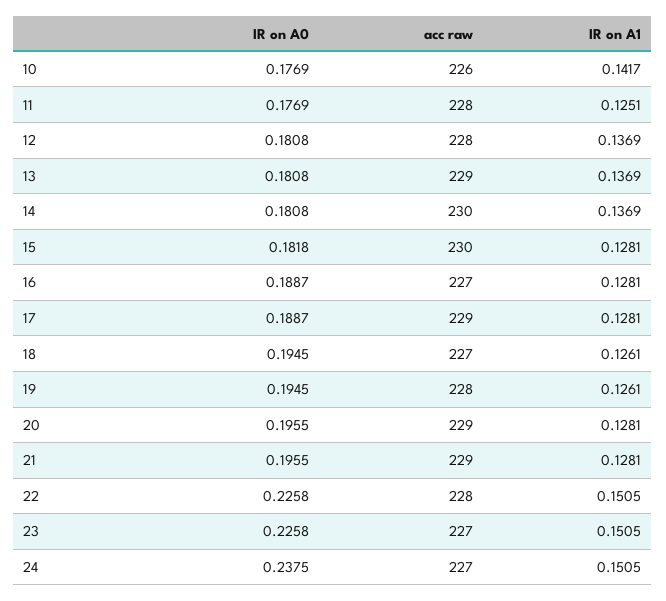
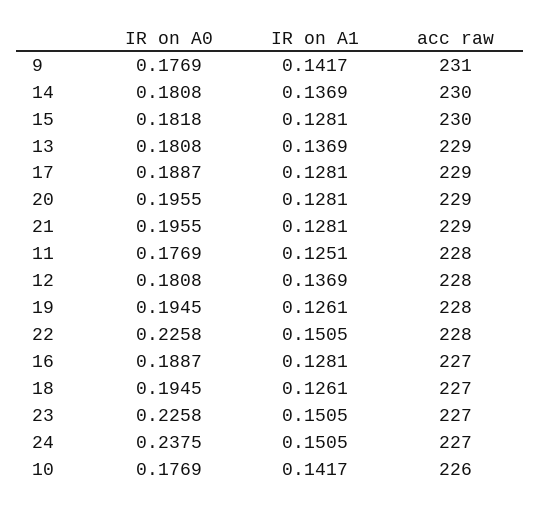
  {
    "IR on A0": {
      "10": 0.1769,
      "11": 0.1769,
      "12": 0.1808,
      "13": 0.1808,
      "14": 0.1808,
      "15": 0.1818,
      "16": 0.1887,
      "17": 0.1887,
      "18": 0.1945,
      "19": 0.1945,
      "20": 0.1955,
      "21": 0.1955,
      "22": 0.2258,
      "23": 0.2258,
-     "24": 0.2375
+     "24": 0.2375,
+     "9": 0.1769
    },
    "acc raw": {
      "10": 226,
      "11": 228,
      "12": 228,
      "13": 229,
      "14": 230,
      "15": 230,
      "16": 227,
      "17": 229,
      "18": 227,
      "19": 228,
      "20": 229,
      "21": 229,
      "22": 228,
      "23": 227,
-     "24": 227
+     "24": 227,
+     "9": 231
    },
    "IR on A1": {
      "10": 0.1417,
      "11": 0.1251,
      "12": 0.1369,
      "13": 0.1369,
      "14": 0.1369,
      "15": 0.1281,
      "16": 0.1281,
      "17": 0.1281,
      "18": 0.1261,
      "19": 0.1261,
      "20": 0.1281,
      "21": 0.1281,
      "22": 0.1505,
      "23": 0.1505,
-     "24": 0.1505
+     "24": 0.1505,
+     "9": 0.1417
    }
  }

